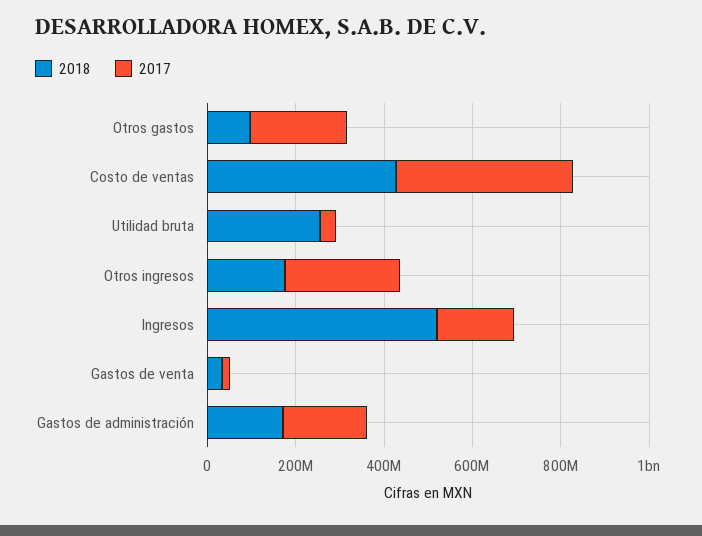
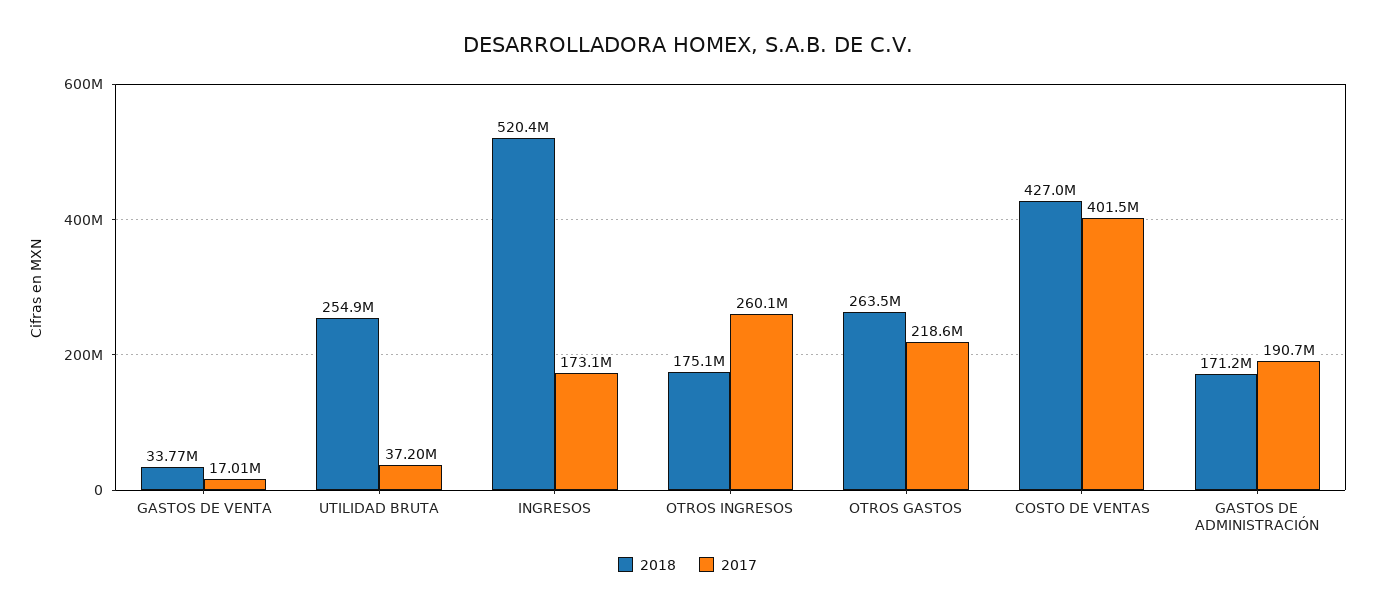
  {
    "2018": {
-     "Otros gastos": 100000000,
+     "Otros gastos": 263500000,
      "Costo de ventas": 427000000,
      "Utilidad bruta": 254900000,
      "Otros ingresos": 175100000,
      "Ingresos": 520400000,
      "Gastos de venta": 33770000,
      "Gastos de administración": 171200000
    },
    "2017": {
      "Otros gastos": 218600000,
      "Costo de ventas": 401500000,
      "Utilidad bruta": 37200000,
      "Otros ingresos": 260100000,
      "Ingresos": 173100000,
      "Gastos de venta": 17010000,
      "Gastos de administración": 190700000
    }
  }

